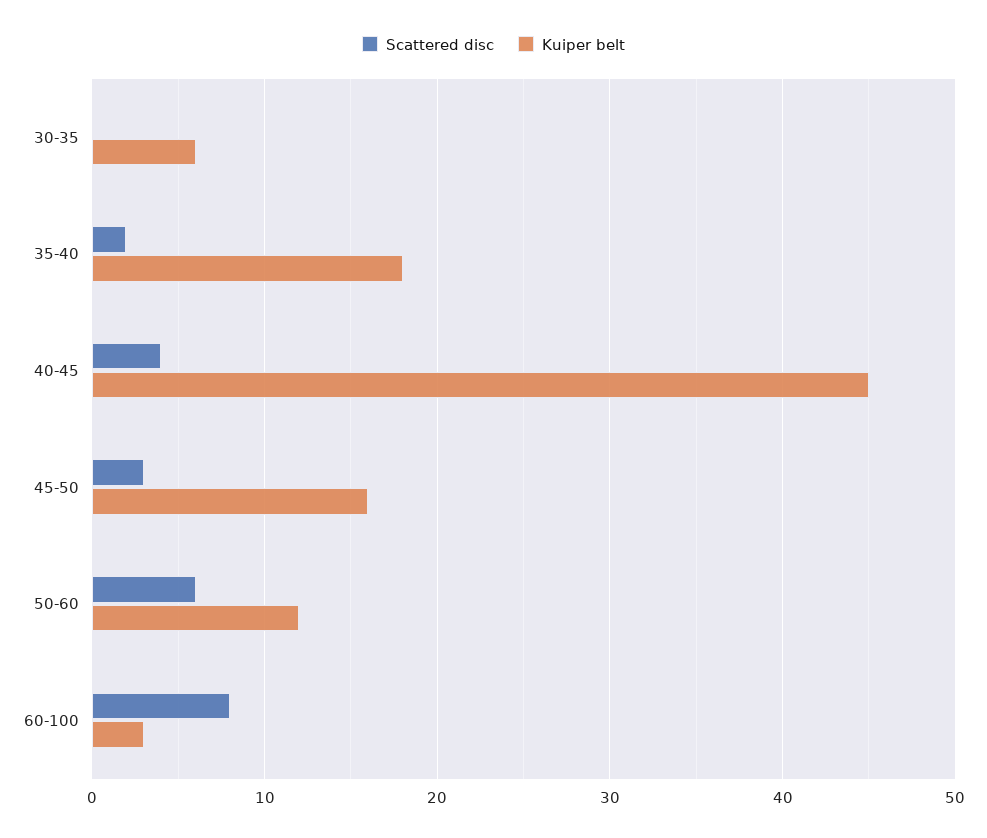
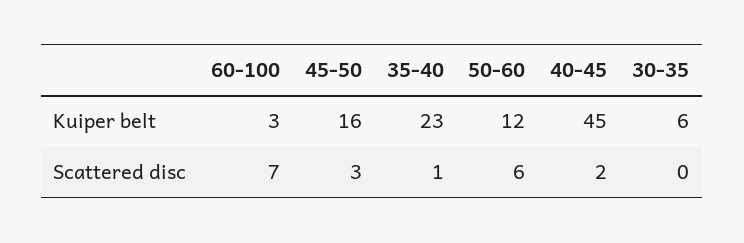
  {
    "Scattered disc": {
      "30-35": 0,
-     "35-40": 2,
+     "35-40": 1,
-     "40-45": 4,
+     "40-45": 2,
      "45-50": 3,
      "50-60": 6,
-     "60-100": 8
+     "60-100": 7
    },
    "Kuiper belt": {
      "30-35": 6,
-     "35-40": 18,
+     "35-40": 23,
      "40-45": 45,
      "45-50": 16,
      "50-60": 12,
      "60-100": 3
    }
  }

